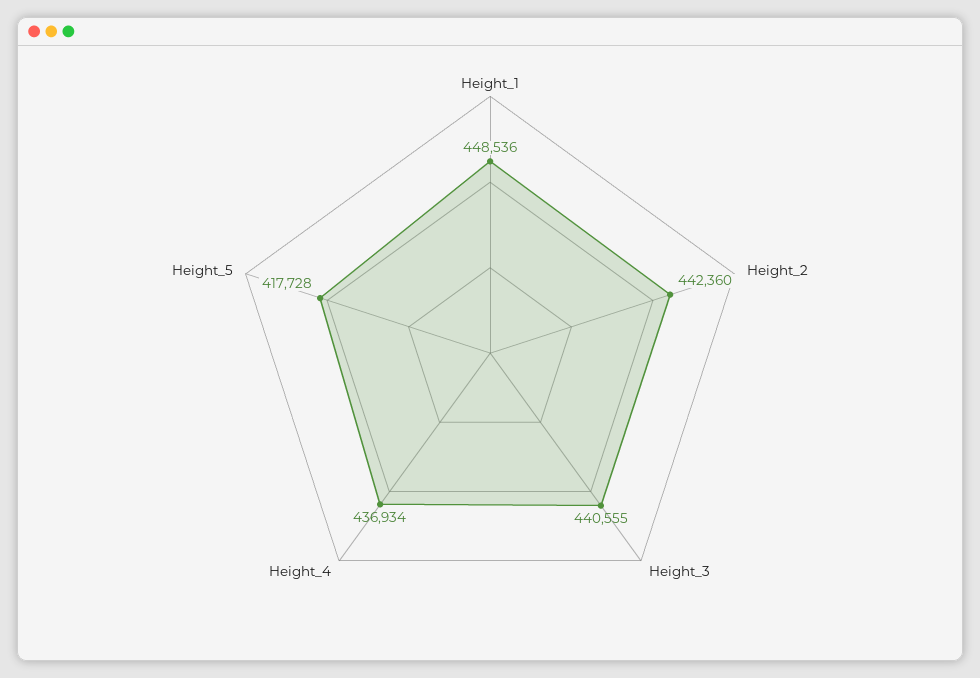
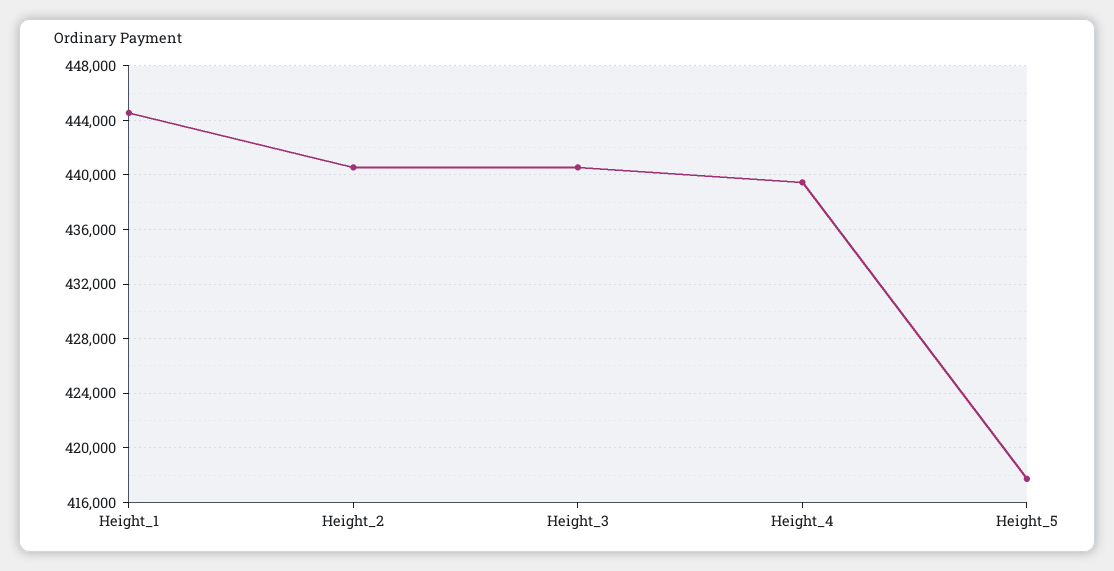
  {
-   "Height_1": 448536,
+   "Height_1": 444500,
-   "Height_2": 442360,
+   "Height_2": 440500,
    "Height_3": 440555,
-   "Height_4": 436934,
+   "Height_4": 439500,
    "Height_5": 417728
  }

